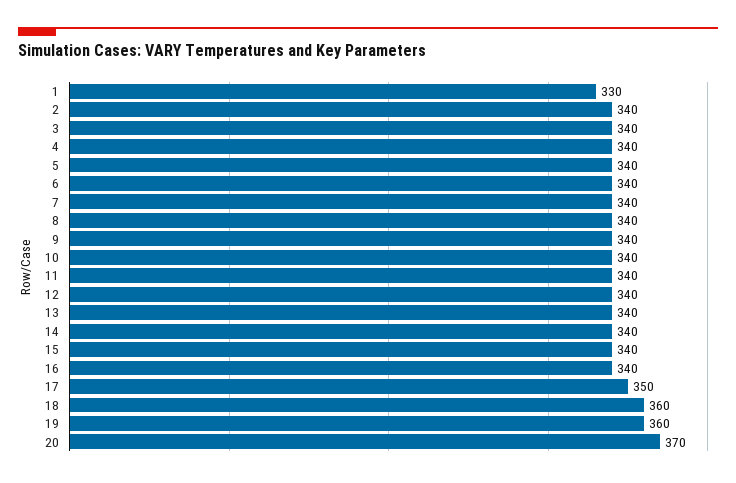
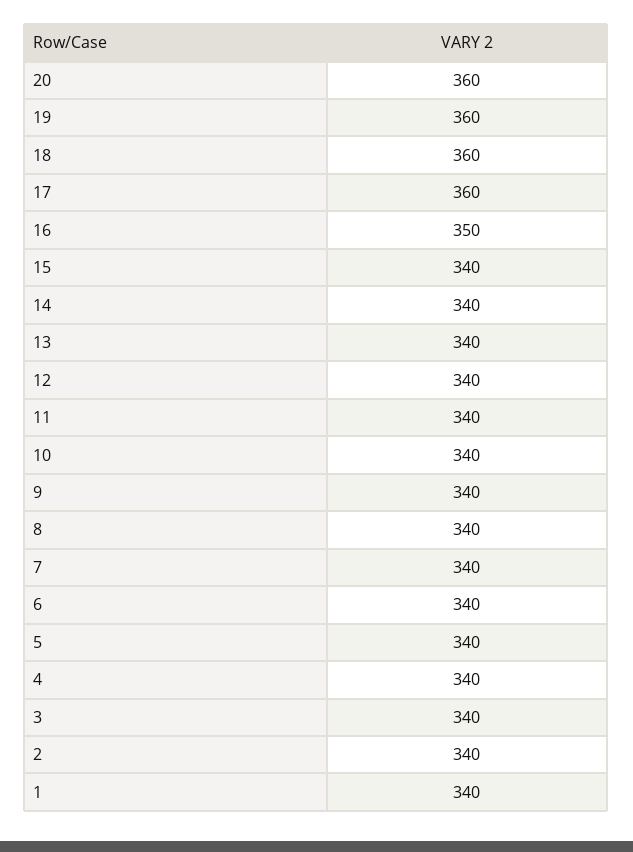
  {
-   "1": 330,
+   "1": 340,
    "2": 340,
    "3": 340,
    "4": 340,
    "5": 340,
    "6": 340,
    "7": 340,
    "8": 340,
    "9": 340,
    "10": 340,
    "11": 340,
    "12": 340,
    "13": 340,
    "14": 340,
    "15": 340,
-   "16": 340,
+   "16": 350,
-   "17": 350,
+   "17": 360,
    "18": 360,
    "19": 360,
-   "20": 370
+   "20": 360
  }

